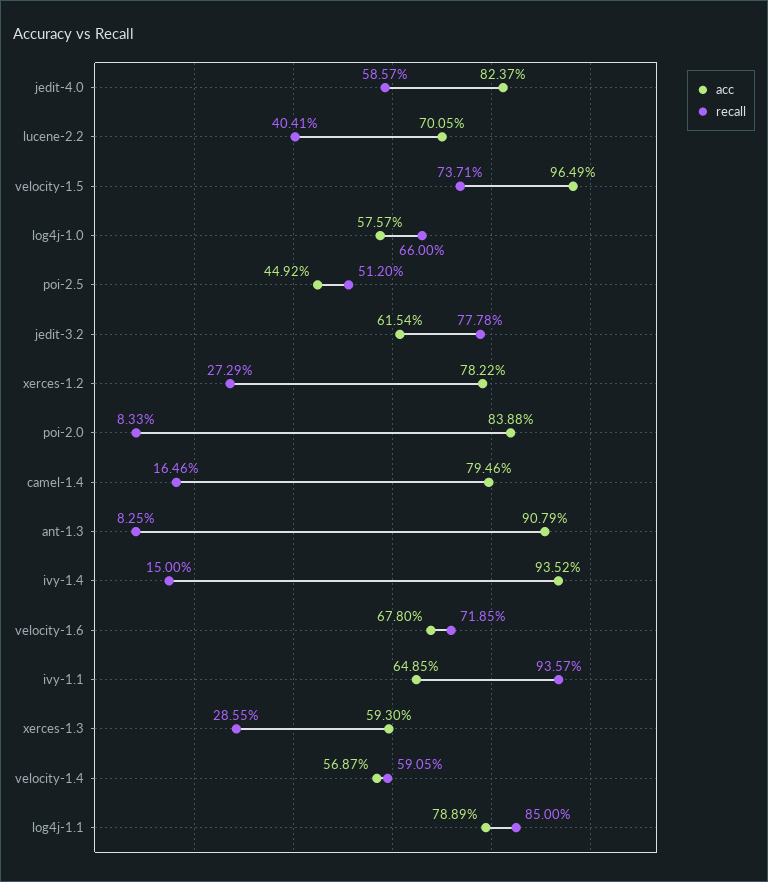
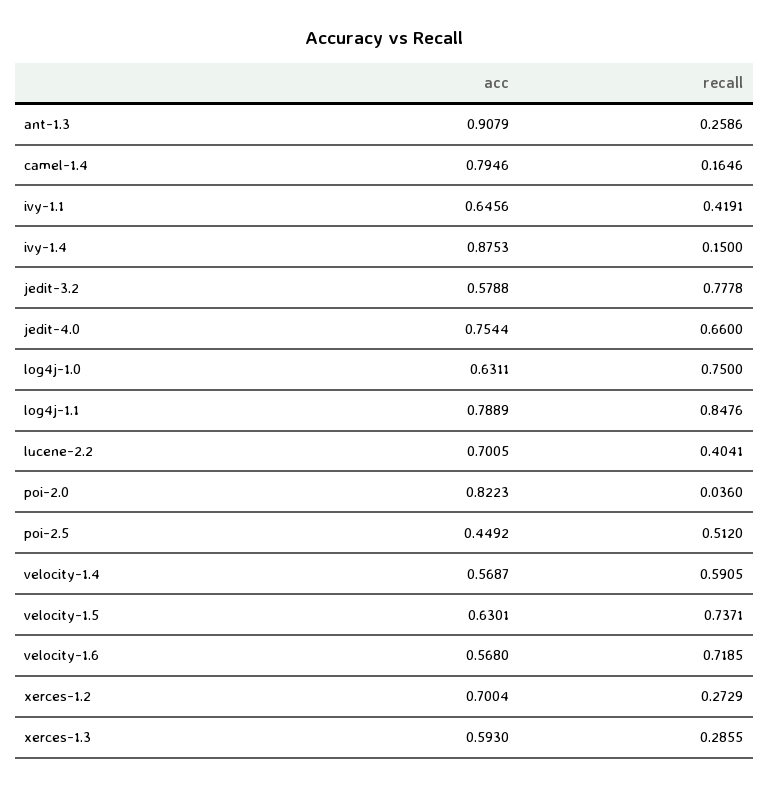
  {
    "acc": {
-     "jedit-4.0": 0.8237,
+     "jedit-4.0": 0.7544,
      "lucene-2.2": 0.7005,
-     "velocity-1.5": 0.9649,
+     "velocity-1.5": 0.6301,
-     "log4j-1.0": 0.5757,
+     "log4j-1.0": 0.6311,
      "poi-2.5": 0.4492,
-     "jedit-3.2": 0.6154,
+     "jedit-3.2": 0.5788,
-     "xerces-1.2": 0.7822,
+     "xerces-1.2": 0.7004,
-     "poi-2.0": 0.8388,
+     "poi-2.0": 0.8223,
      "camel-1.4": 0.7946,
      "ant-1.3": 0.9079,
-     "ivy-1.4": 0.9352,
+     "ivy-1.4": 0.8753,
-     "velocity-1.6": 0.678,
+     "velocity-1.6": 0.568,
-     "ivy-1.1": 0.6485,
+     "ivy-1.1": 0.6456,
      "xerces-1.3": 0.593,
      "velocity-1.4": 0.5687,
      "log4j-1.1": 0.7889
    },
    "recall": {
-     "jedit-4.0": 0.5857,
+     "jedit-4.0": 0.66,
      "lucene-2.2": 0.4041,
      "velocity-1.5": 0.7371,
-     "log4j-1.0": 0.66,
+     "log4j-1.0": 0.75,
      "poi-2.5": 0.512,
      "jedit-3.2": 0.7778,
      "xerces-1.2": 0.2729,
-     "poi-2.0": 0.0833,
+     "poi-2.0": 0.036,
      "camel-1.4": 0.1646,
-     "ant-1.3": 0.0825,
+     "ant-1.3": 0.2586,
      "ivy-1.4": 0.15,
      "velocity-1.6": 0.7185,
-     "ivy-1.1": 0.9357,
+     "ivy-1.1": 0.4191,
      "xerces-1.3": 0.2855,
      "velocity-1.4": 0.5905,
-     "log4j-1.1": 0.85
+     "log4j-1.1": 0.8476
    }
  }

